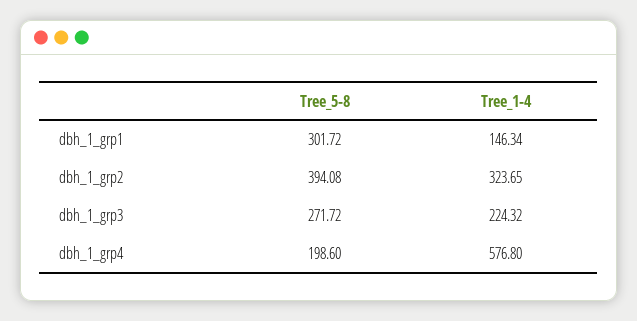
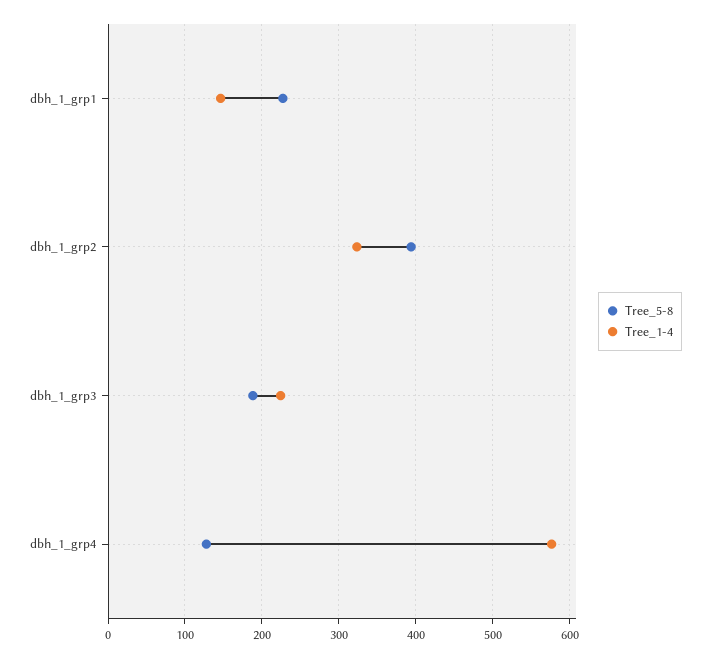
  {
    "Tree_5-8": {
-     "dbh_1_grp1": 301.72,
+     "dbh_1_grp1": 230,
      "dbh_1_grp2": 394.08,
-     "dbh_1_grp3": 271.72,
+     "dbh_1_grp3": 190,
-     "dbh_1_grp4": 198.6
+     "dbh_1_grp4": 130
    },
    "Tree_1-4": {
      "dbh_1_grp1": 146.34,
      "dbh_1_grp2": 323.65,
      "dbh_1_grp3": 224.32,
      "dbh_1_grp4": 576.8
    }
  }

